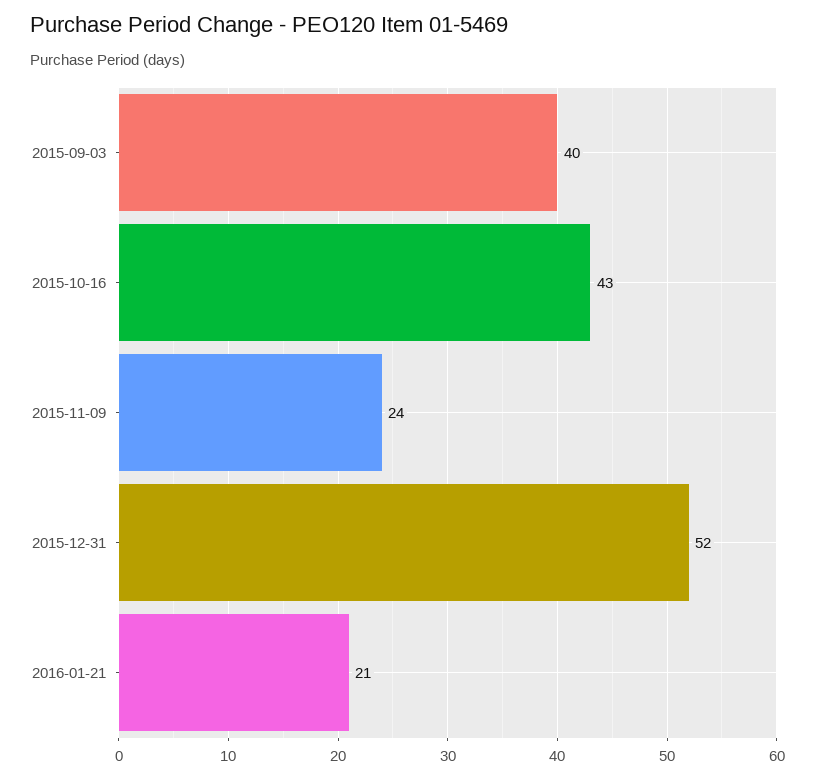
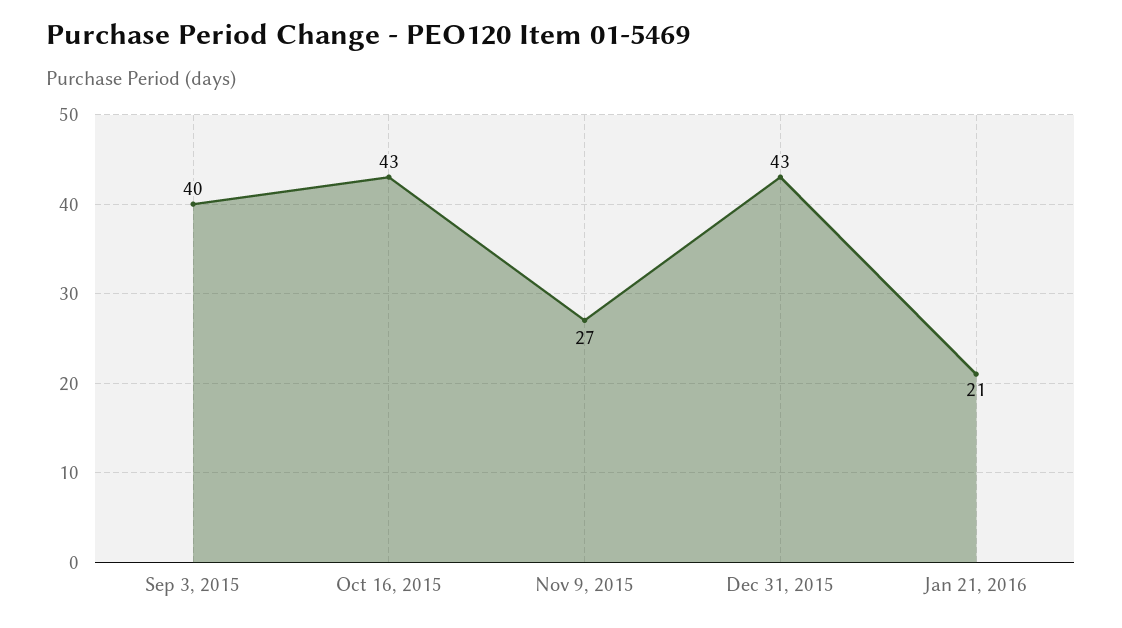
  {
    "2015-09-03": 40,
    "2015-10-16": 43,
-   "2015-11-09": 24,
+   "2015-11-09": 27,
-   "2015-12-31": 52,
+   "2015-12-31": 43,
    "2016-01-21": 21
  }

